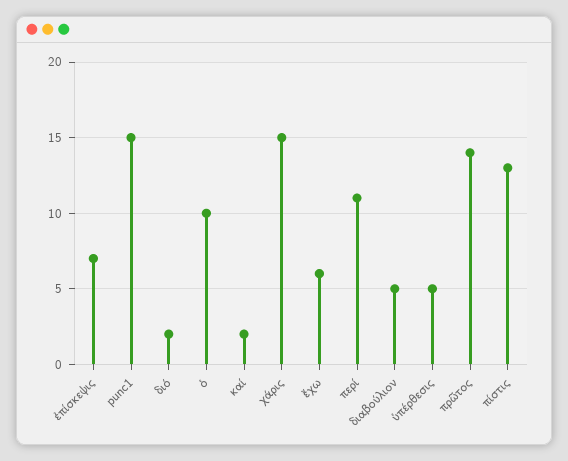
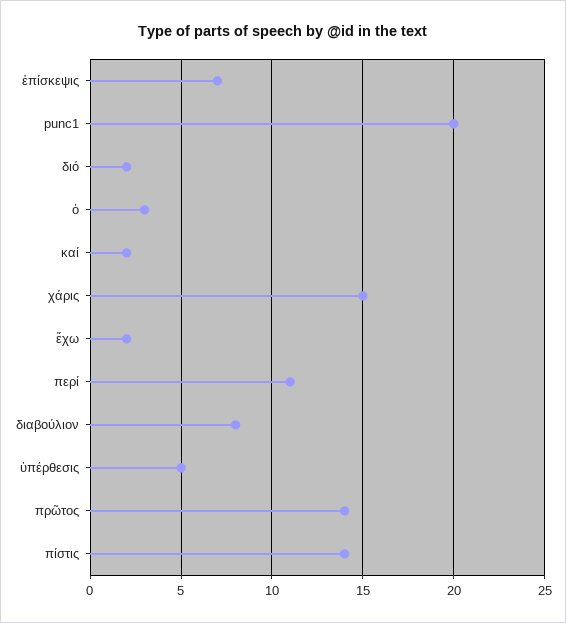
  {
    "ἐπίσκεψις": 7,
-   "punc1": 15,
+   "punc1": 20,
    "διό": 2,
-   "ὁ": 10,
+   "ὁ": 3,
    "καί": 2,
    "χάρις": 15,
-   "ἔχω": 6,
+   "ἔχω": 2,
    "περί": 11,
-   "διαβούλιον": 5,
+   "διαβούλιον": 8,
    "ὑπέρθεσις": 5,
    "πρῶτος": 14,
-   "πίστις": 13
+   "πίστις": 14
  }

